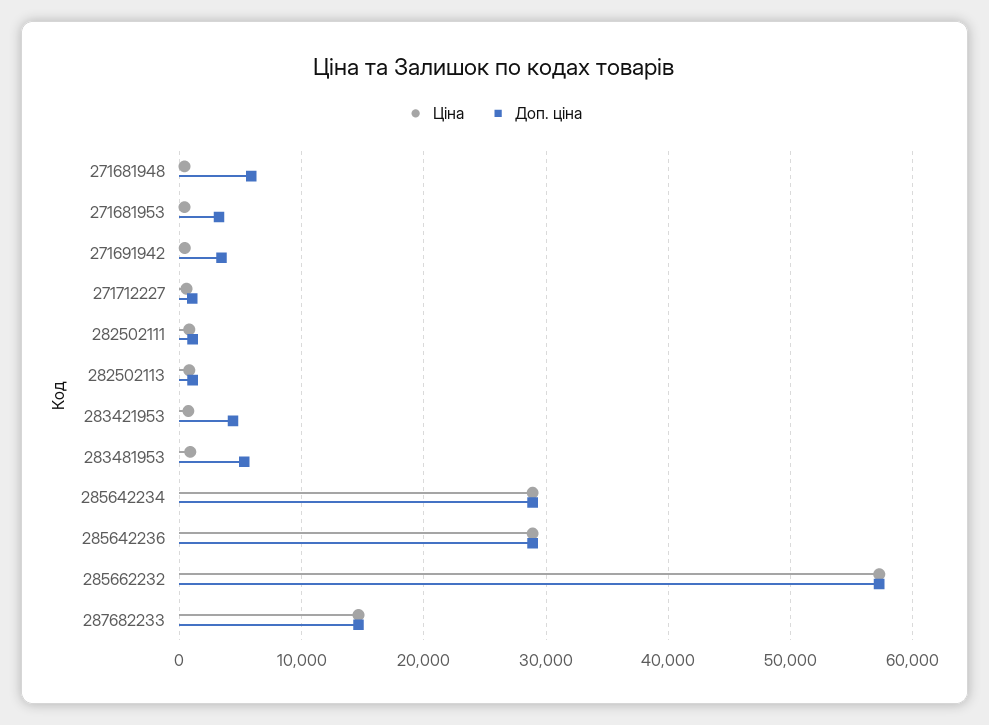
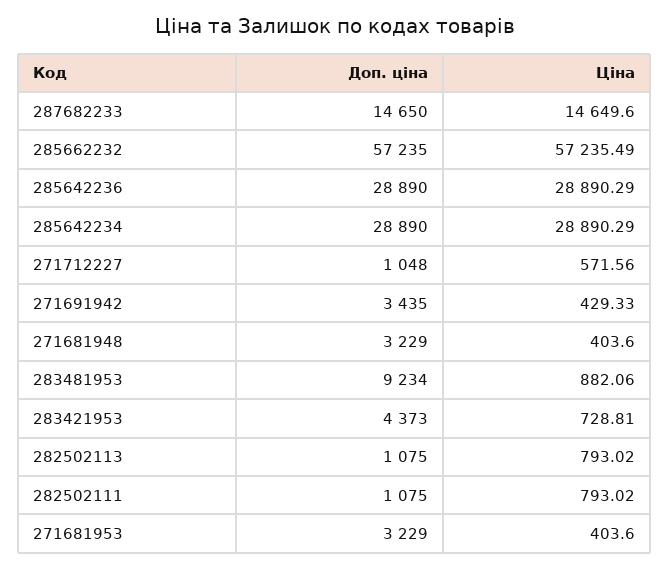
  {
    "Ціна": {
      "271681948": 403.6,
      "271681953": 403.6,
      "271691942": 429.33,
      "271712227": 571.56,
      "282502111": 793.02,
      "282502113": 793.02,
      "283421953": 728.81,
      "283481953": 882.06,
      "285642234": 28890.29,
      "285642236": 28890.29,
      "285662232": 57235.49,
      "287682233": 14649.6
    },
    "Доп. ціна": {
-     "271681948": 6000,
+     "271681948": 3229,
      "271681953": 3229,
      "271691942": 3435,
      "271712227": 1048,
      "282502111": 1075,
      "282502113": 1075,
      "283421953": 4373,
-     "283481953": 5000,
+     "283481953": 9234,
      "285642234": 28890,
      "285642236": 28890,
      "285662232": 57235,
      "287682233": 14650
    }
  }

